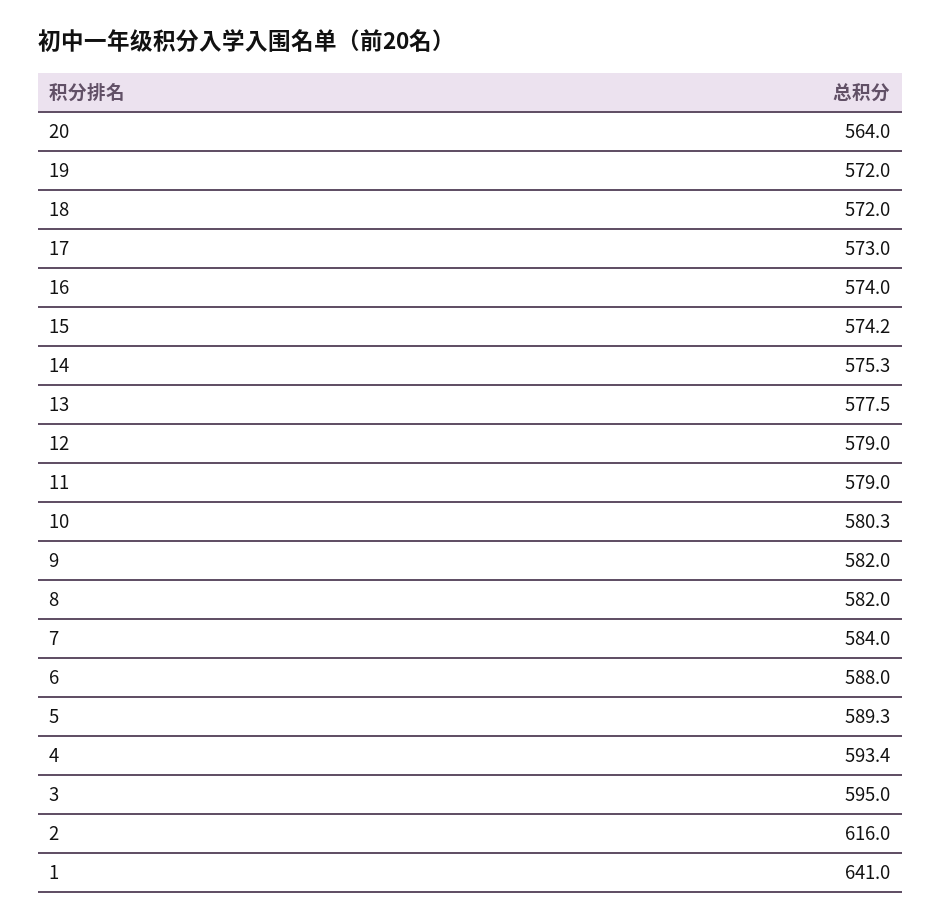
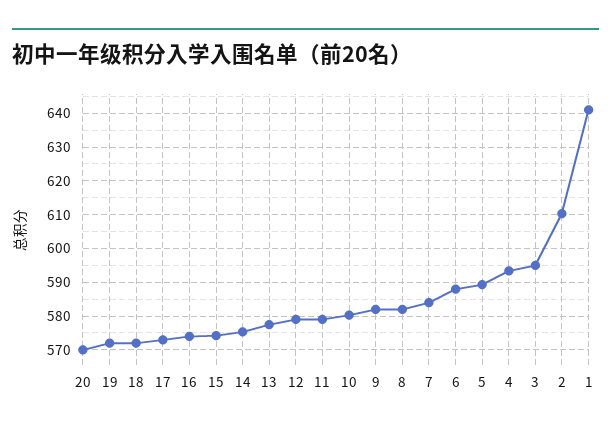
  {
-   "20": 564,
+   "20": 570,
    "19": 572,
    "18": 572,
    "17": 573,
    "16": 574,
    "15": 574.2,
    "14": 575.3,
    "13": 577.5,
    "12": 579,
    "11": 579,
    "10": 580.3,
    "9": 582,
    "8": 582,
    "7": 584,
    "6": 588,
    "5": 589.3,
    "4": 593.4,
    "3": 595,
-   "2": 616,
+   "2": 610,
    "1": 641
  }

